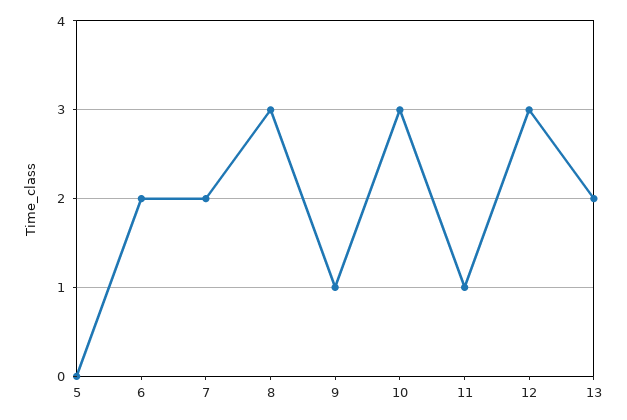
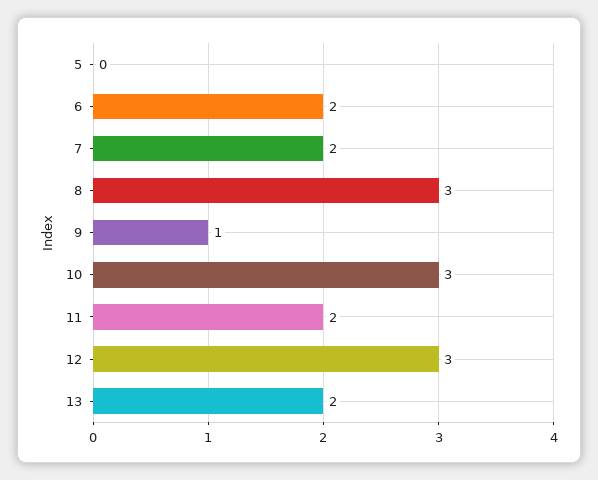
  {
    "5": 0,
    "6": 2,
    "7": 2,
    "8": 3,
    "9": 1,
    "10": 3,
-   "11": 1,
+   "11": 2,
    "12": 3,
    "13": 2
  }

